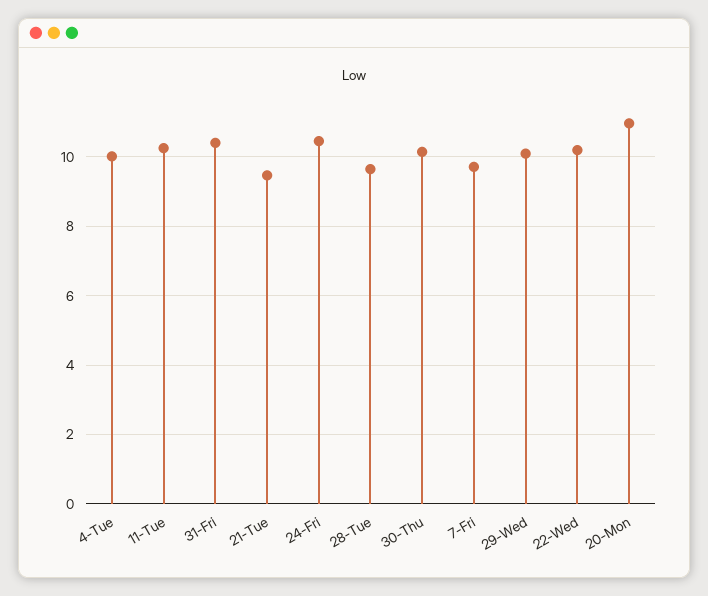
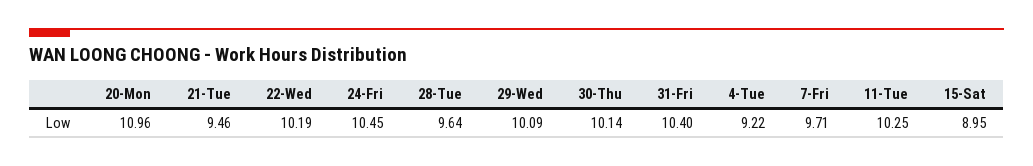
  {
-   "4-Tue": 10,
+   "4-Tue": 9.22,
    "11-Tue": 10.25,
    "31-Fri": 10.4,
    "21-Tue": 9.46,
    "24-Fri": 10.45,
    "28-Tue": 9.64,
    "30-Thu": 10.14,
    "7-Fri": 9.71,
    "29-Wed": 10.09,
    "22-Wed": 10.19,
-   "20-Mon": 10.96
+   "20-Mon": 10.96,
+   "15-Sat": 8.95
  }

